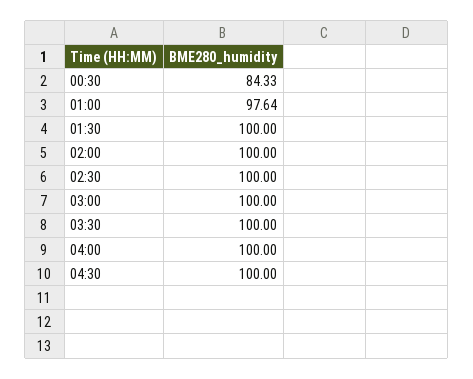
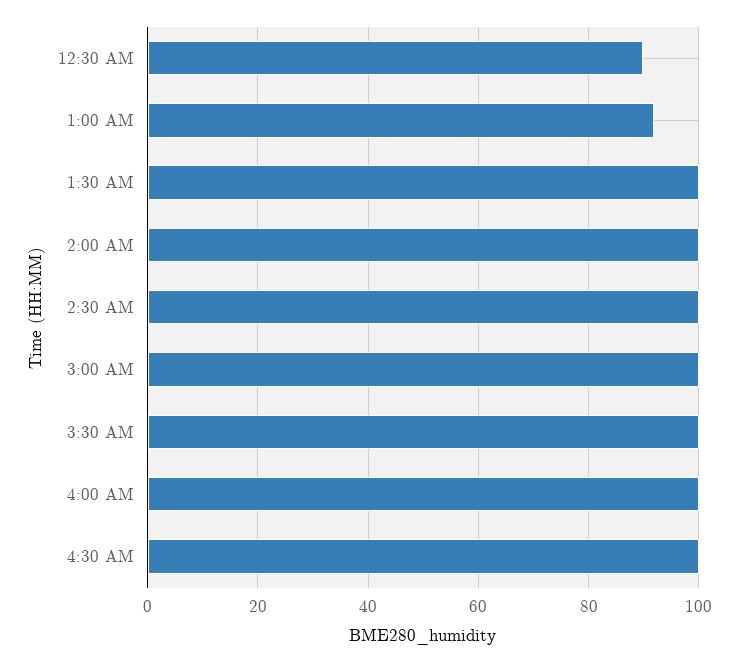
  {
-   "00:30": 84.33,
+   "00:30": 90,
-   "01:00": 97.64,
+   "01:00": 92,
    "01:30": 100,
    "02:00": 100,
    "02:30": 100,
    "03:00": 100,
    "03:30": 100,
    "04:00": 100,
    "04:30": 100
  }

